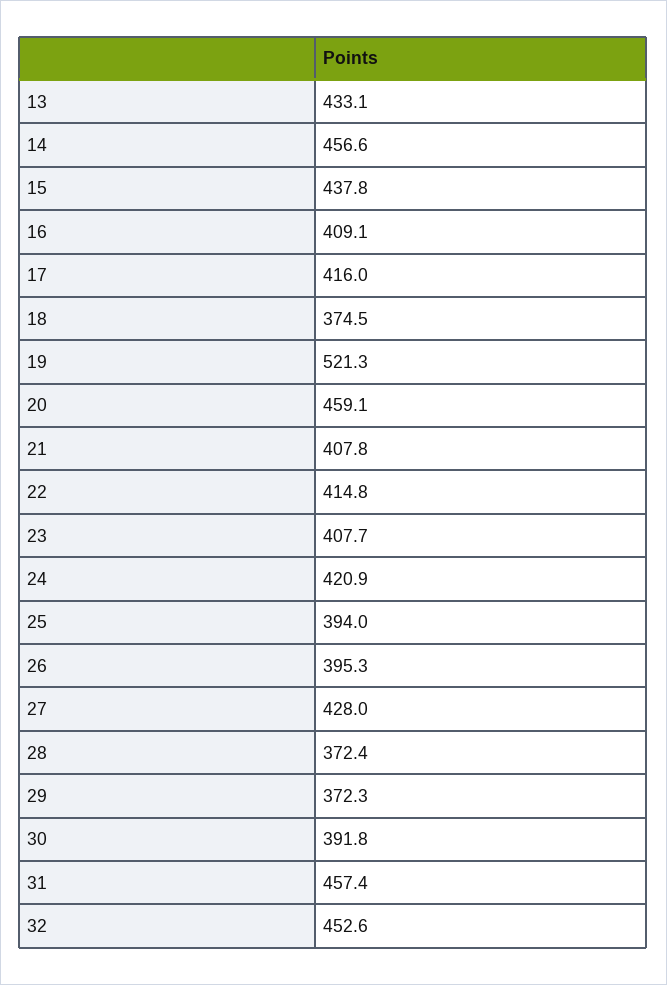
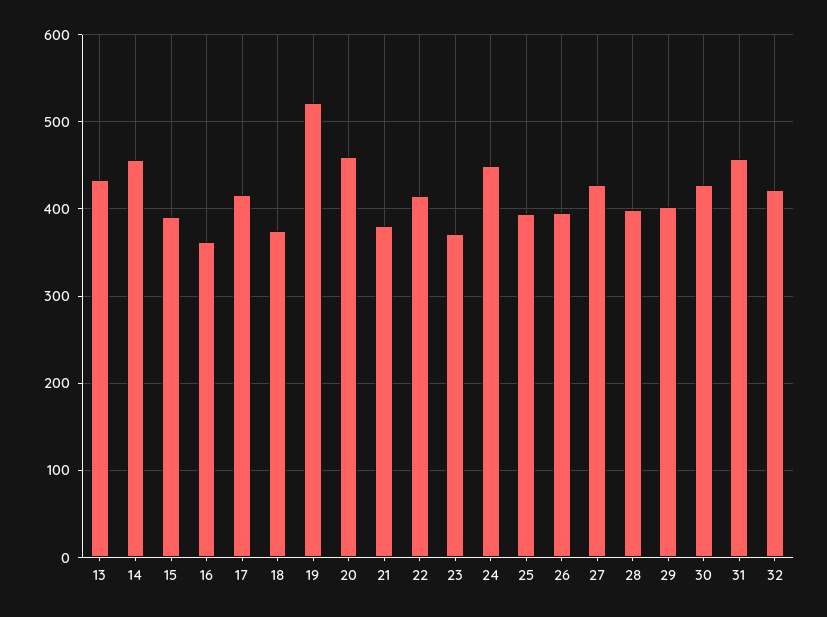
  {
    "13": 433.1,
    "14": 456.6,
-   "15": 437.8,
+   "15": 390,
-   "16": 409.1,
+   "16": 360,
    "17": 416,
    "18": 374.5,
    "19": 521.3,
    "20": 459.1,
-   "21": 407.8,
+   "21": 380,
    "22": 414.8,
-   "23": 407.7,
+   "23": 370,
-   "24": 420.9,
+   "24": 450,
    "25": 394,
    "26": 395.3,
    "27": 428,
-   "28": 372.4,
+   "28": 400,
-   "29": 372.3,
+   "29": 400,
-   "30": 391.8,
+   "30": 430,
    "31": 457.4,
-   "32": 452.6
+   "32": 420
  }

